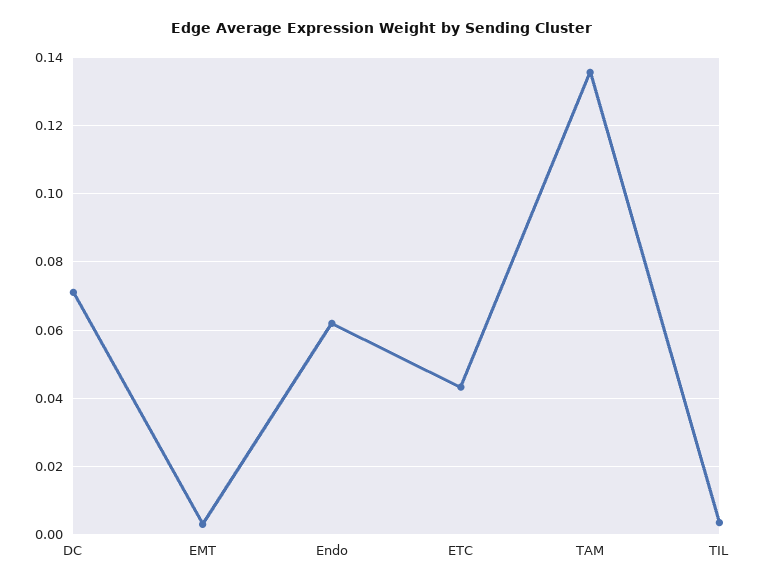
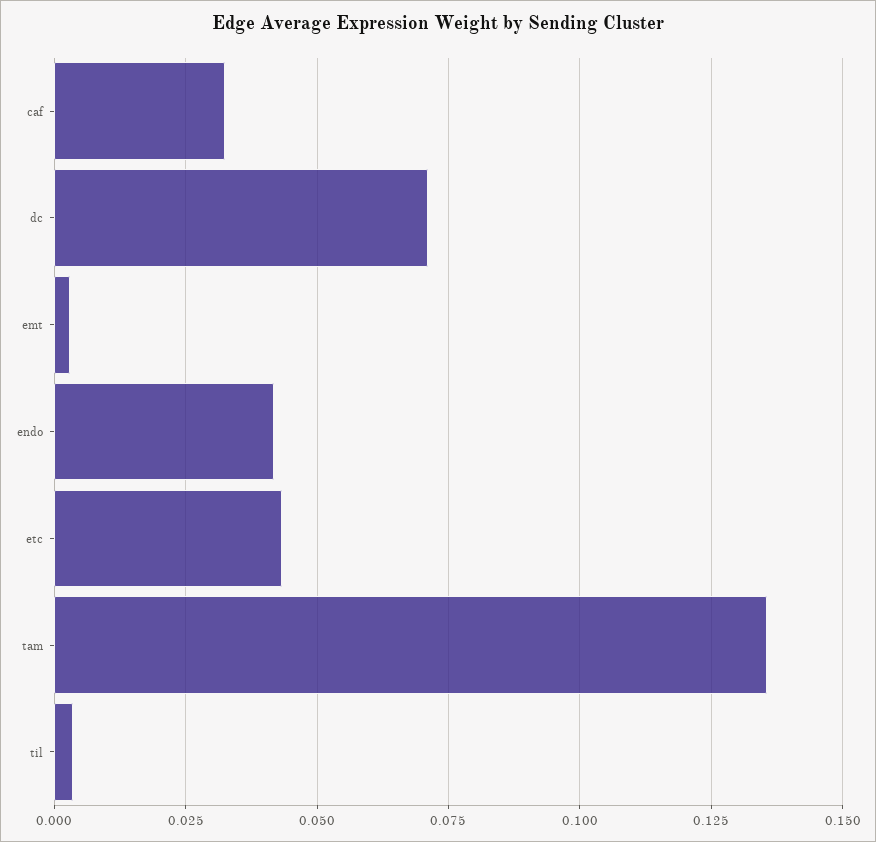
  {
    "DC": 0.072,
    "EMT": 0.004,
-   "Endo": 0.062,
+   "Endo": 0.0425,
    "ETC": 0.044,
    "TAM": 0.136,
-   "TIL": 0.004
+   "TIL": 0.004,
+   "caf": 0.0325
  }

